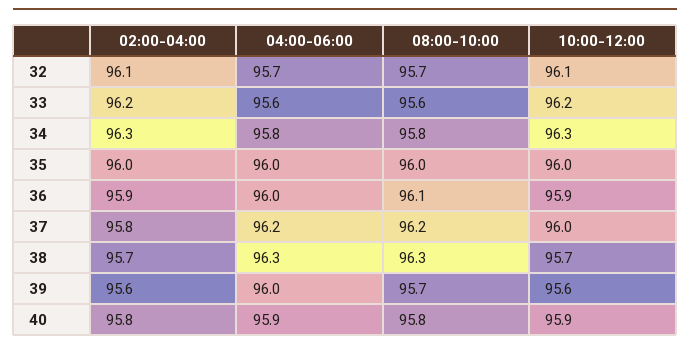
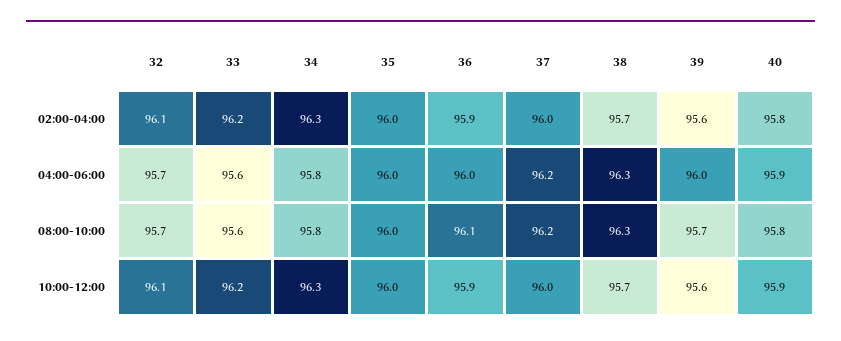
  {
    "02:00-04:00": {
      "32": 96.1,
      "33": 96.2,
      "34": 96.3,
      "35": 96,
      "36": 95.9,
-     "37": 95.8,
+     "37": 96,
      "38": 95.7,
      "39": 95.6,
      "40": 95.8
    },
    "04:00-06:00": {
      "32": 95.7,
      "33": 95.6,
      "34": 95.8,
      "35": 96,
      "36": 96,
      "37": 96.2,
      "38": 96.3,
      "39": 96,
      "40": 95.9
    },
    "08:00-10:00": {
      "32": 95.7,
      "33": 95.6,
      "34": 95.8,
      "35": 96,
      "36": 96.1,
      "37": 96.2,
      "38": 96.3,
      "39": 95.7,
      "40": 95.8
    },
    "10:00-12:00": {
      "32": 96.1,
      "33": 96.2,
      "34": 96.3,
      "35": 96,
      "36": 95.9,
      "37": 96,
      "38": 95.7,
      "39": 95.6,
      "40": 95.9
    }
  }

